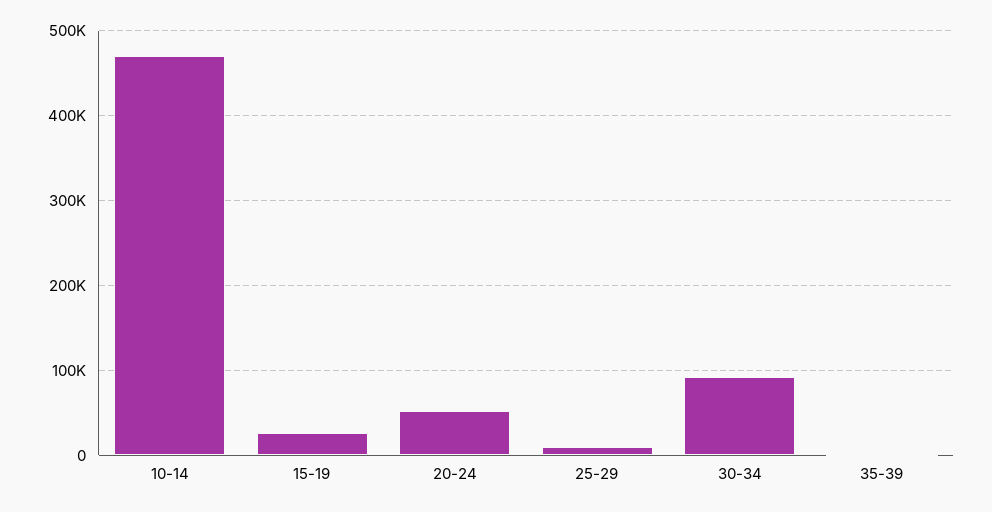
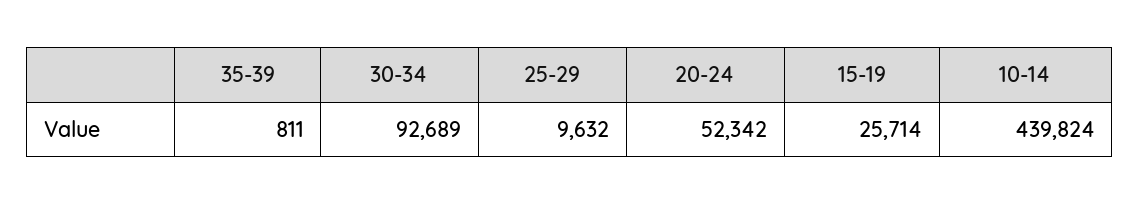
  {
-   "10-14": 470000,
+   "10-14": 439824,
    "15-19": 25714,
    "20-24": 52342,
    "25-29": 9632,
    "30-34": 92689,
    "35-39": 811
  }

